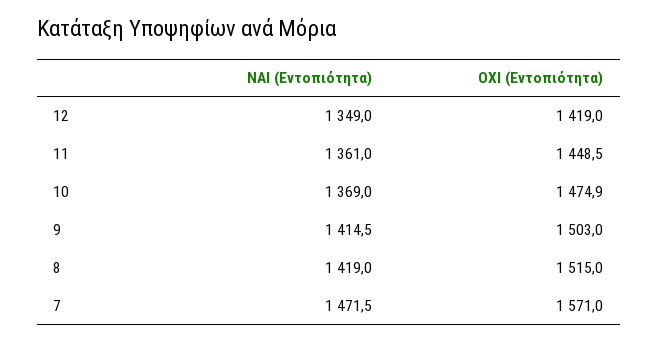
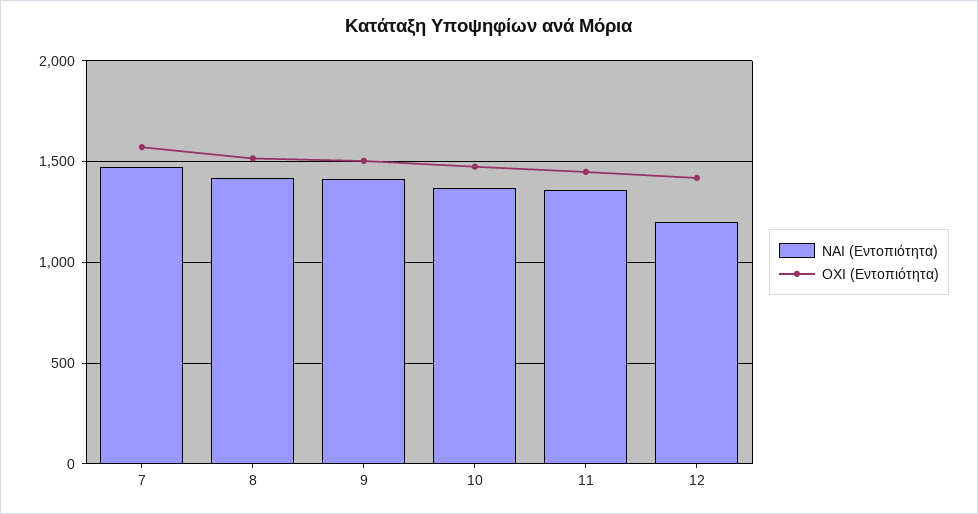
  {
    "ΝΑΙ (Εντοπιότητα)": {
-     "12": 1349,
+     "12": 1200,
      "11": 1361,
      "10": 1369,
      "9": 1414.5,
      "8": 1419,
      "7": 1471.5
    },
    "ΟΧΙ (Εντοπιότητα)": {
      "12": 1419,
      "11": 1448.5,
      "10": 1474.9,
      "9": 1503,
      "8": 1515,
      "7": 1571
    }
  }

